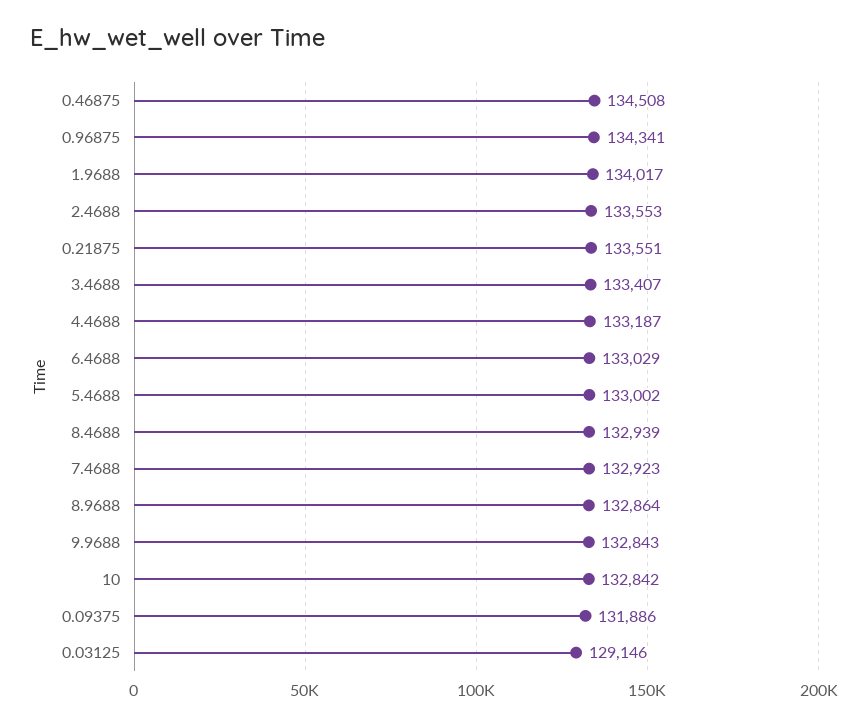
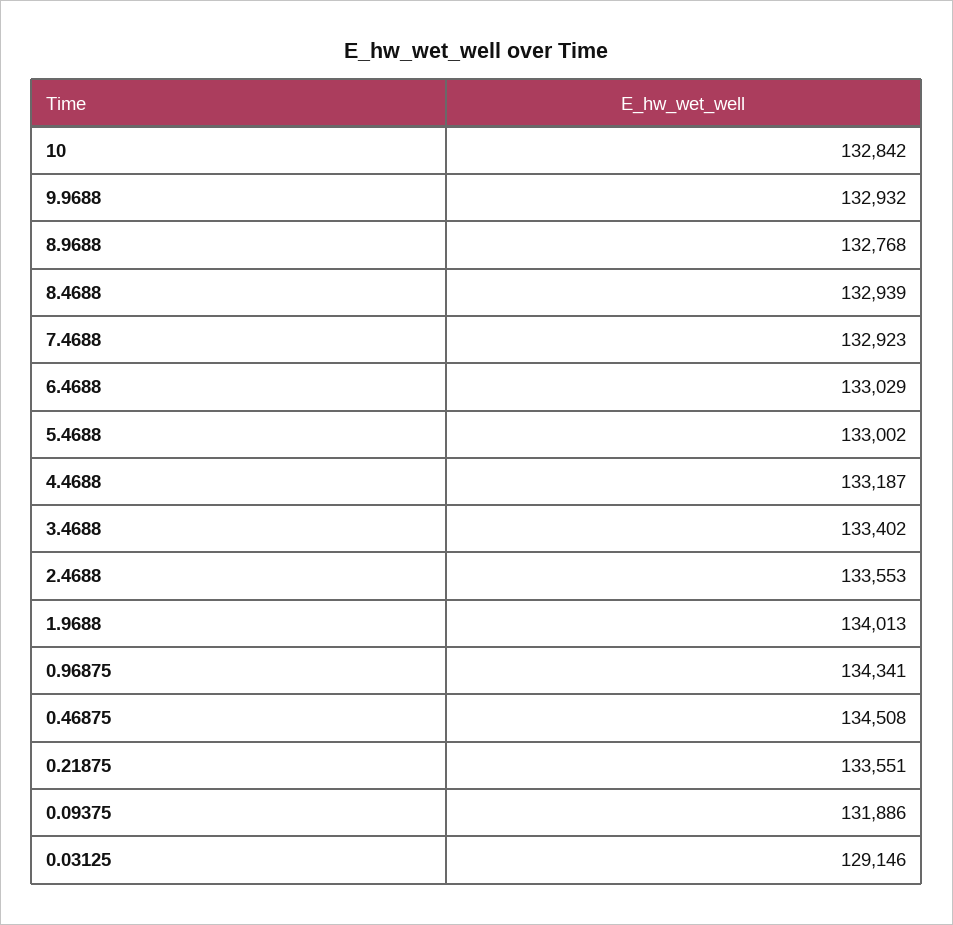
  {
    "0.46875": 134508,
    "0.96875": 134341,
-   "1.9688": 134017,
+   "1.9688": 134013,
    "2.4688": 133553,
    "0.21875": 133551,
-   "3.4688": 133407,
+   "3.4688": 133402,
    "4.4688": 133187,
    "6.4688": 133029,
    "5.4688": 133002,
    "8.4688": 132939,
    "7.4688": 132923,
-   "8.9688": 132864,
+   "8.9688": 132768,
-   "9.9688": 132843,
+   "9.9688": 132932,
    "10": 132842,
    "0.09375": 131886,
    "0.03125": 129146
  }

